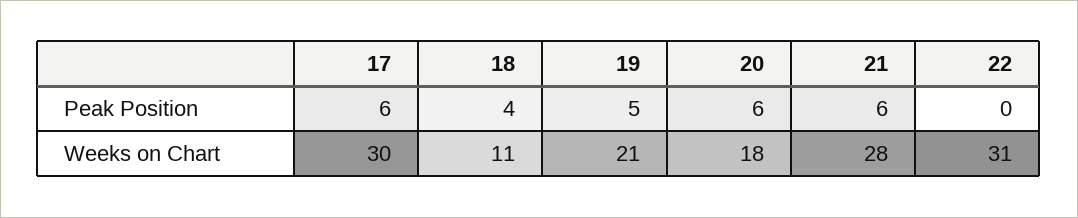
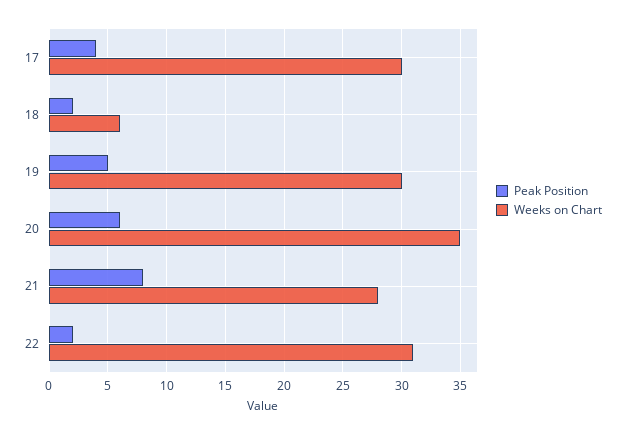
  {
    "Peak Position": {
-     "17": 6,
+     "17": 4,
-     "18": 4,
+     "18": 2,
      "19": 5,
      "20": 6,
-     "21": 6,
+     "21": 8,
-     "22": 0
+     "22": 2
    },
    "Weeks on Chart": {
      "17": 30,
-     "18": 11,
+     "18": 6,
-     "19": 21,
+     "19": 30,
-     "20": 18,
+     "20": 35,
      "21": 28,
      "22": 31
    }
  }

